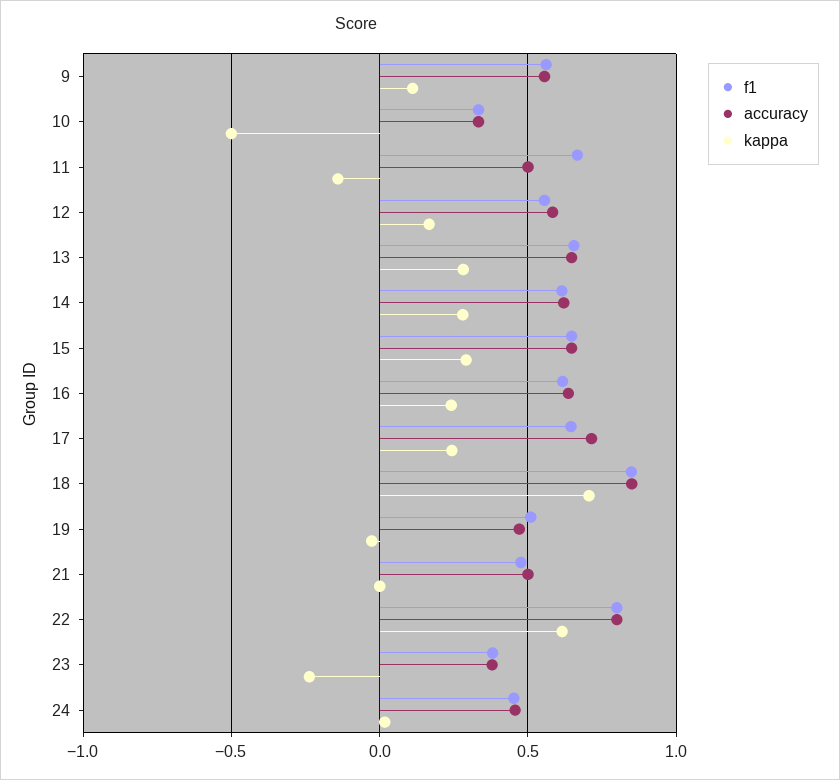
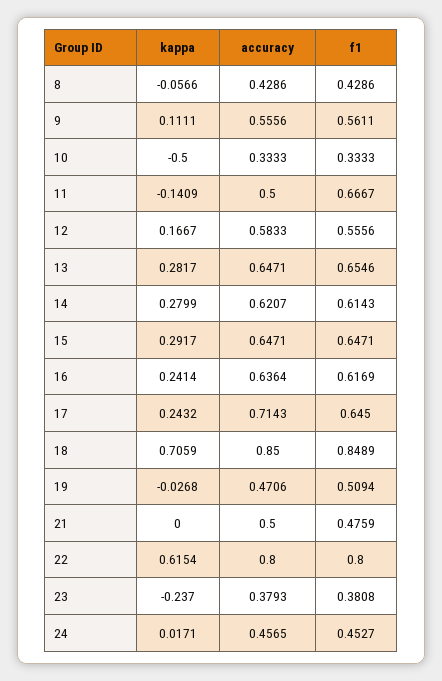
  {
    "f1": {
      "9": 0.5611,
      "10": 0.3333,
      "11": 0.6667,
      "12": 0.5556,
      "13": 0.6546,
      "14": 0.6143,
      "15": 0.6471,
      "16": 0.6169,
      "17": 0.645,
      "18": 0.8489,
      "19": 0.5094,
      "21": 0.4759,
      "22": 0.8,
      "23": 0.3808,
-     "24": 0.4527
+     "24": 0.4527,
+     "8": 0.4286
    },
    "accuracy": {
      "9": 0.5556,
      "10": 0.3333,
      "11": 0.5,
      "12": 0.5833,
      "13": 0.6471,
      "14": 0.6207,
      "15": 0.6471,
      "16": 0.6364,
      "17": 0.7143,
      "18": 0.85,
      "19": 0.4706,
      "21": 0.5,
      "22": 0.8,
      "23": 0.3793,
-     "24": 0.4565
+     "24": 0.4565,
+     "8": 0.4286
    },
    "kappa": {
      "9": 0.1111,
      "10": -0.5,
      "11": -0.1409,
      "12": 0.1667,
      "13": 0.2817,
      "14": 0.2799,
      "15": 0.2917,
      "16": 0.2414,
      "17": 0.2432,
      "18": 0.7059,
      "19": -0.0268,
      "21": 0,
      "22": 0.6154,
      "23": -0.237,
-     "24": 0.0171
+     "24": 0.0171,
+     "8": -0.0566
    }
  }

